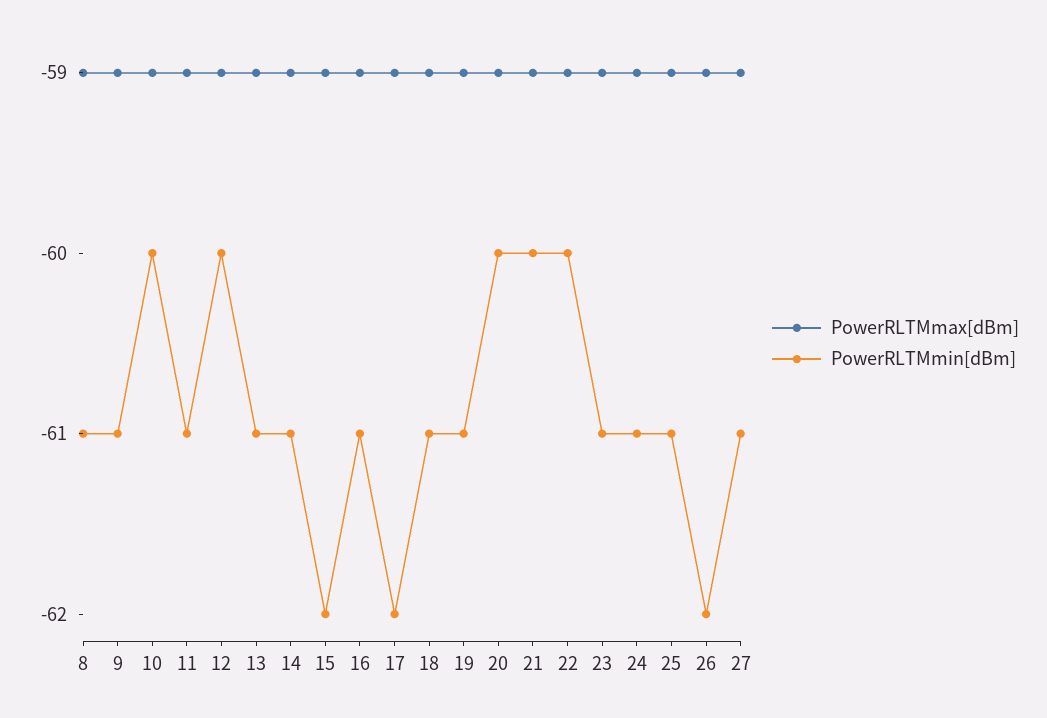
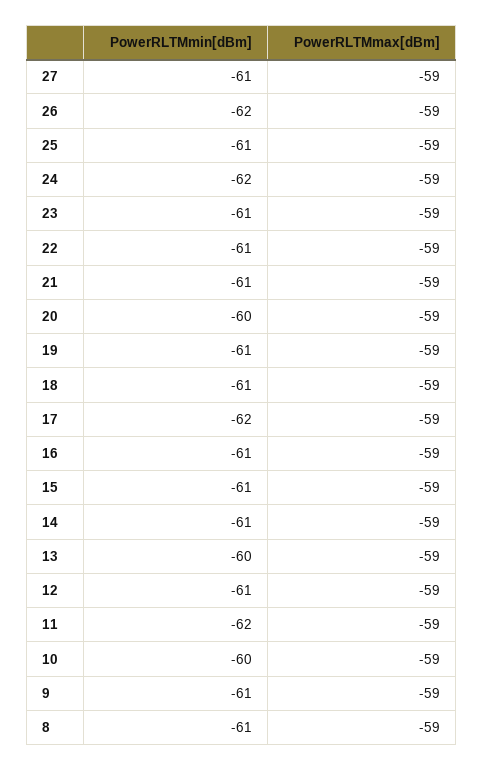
  {
    "PowerRLTMmax[dBm]": {
      "8": -59,
      "9": -59,
      "10": -59,
      "11": -59,
      "12": -59,
      "13": -59,
      "14": -59,
      "15": -59,
      "16": -59,
      "17": -59,
      "18": -59,
      "19": -59,
      "20": -59,
      "21": -59,
      "22": -59,
      "23": -59,
      "24": -59,
      "25": -59,
      "26": -59,
      "27": -59
    },
    "PowerRLTMmin[dBm]": {
      "8": -61,
      "9": -61,
      "10": -60,
-     "11": -61,
+     "11": -62,
-     "12": -60,
+     "12": -61,
-     "13": -61,
+     "13": -60,
      "14": -61,
-     "15": -62,
+     "15": -61,
      "16": -61,
      "17": -62,
      "18": -61,
      "19": -61,
      "20": -60,
-     "21": -60,
+     "21": -61,
-     "22": -60,
+     "22": -61,
      "23": -61,
-     "24": -61,
+     "24": -62,
      "25": -61,
      "26": -62,
      "27": -61
    }
  }

